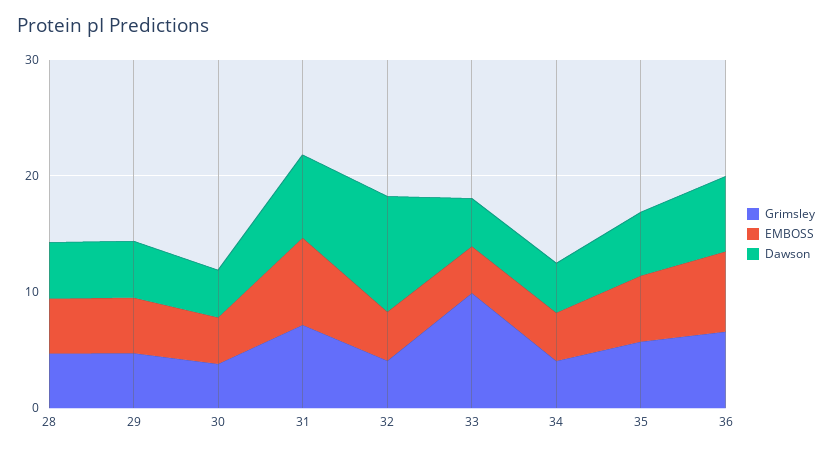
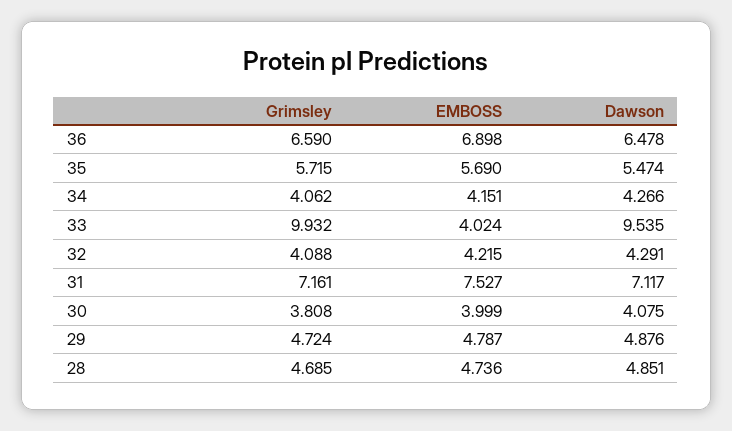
  {
    "Grimsley": {
      "28": 4.685,
      "29": 4.724,
      "30": 3.808,
      "31": 7.161,
      "32": 4.088,
      "33": 9.932,
      "34": 4.062,
      "35": 5.715,
      "36": 6.59
    },
    "EMBOSS": {
      "28": 4.736,
      "29": 4.787,
      "30": 3.999,
      "31": 7.527,
      "32": 4.215,
      "33": 4.024,
      "34": 4.151,
      "35": 5.69,
      "36": 6.898
    },
    "Dawson": {
      "28": 4.851,
      "29": 4.876,
      "30": 4.075,
      "31": 7.117,
-     "32": 10,
+     "32": 4.291,
-     "33": 4,
+     "33": 9.535,
      "34": 4.266,
      "35": 5.474,
      "36": 6.478
    }
  }

